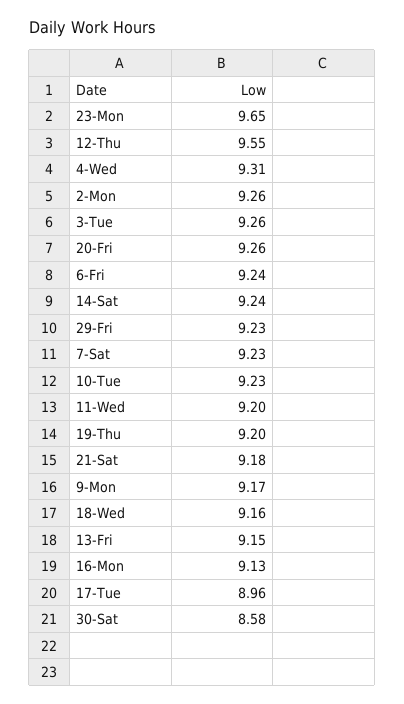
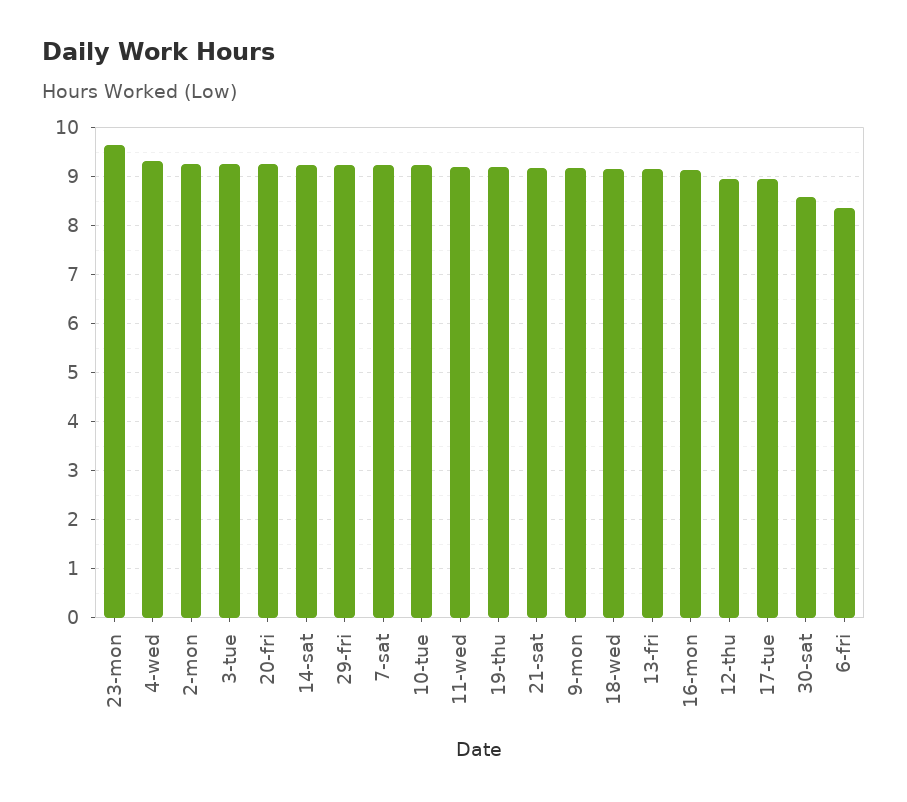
  {
    "23-Mon": 9.65,
-   "12-Thu": 9.55,
+   "12-Thu": 9,
    "4-Wed": 9.31,
    "2-Mon": 9.26,
    "3-Tue": 9.26,
    "20-Fri": 9.26,
-   "6-Fri": 9.24,
+   "6-Fri": 8.4,
    "14-Sat": 9.24,
    "29-Fri": 9.23,
    "7-Sat": 9.23,
    "10-Tue": 9.23,
    "11-Wed": 9.2,
    "19-Thu": 9.2,
    "21-Sat": 9.18,
    "9-Mon": 9.17,
    "18-Wed": 9.16,
    "13-Fri": 9.15,
    "16-Mon": 9.13,
    "17-Tue": 8.96,
    "30-Sat": 8.58
  }

